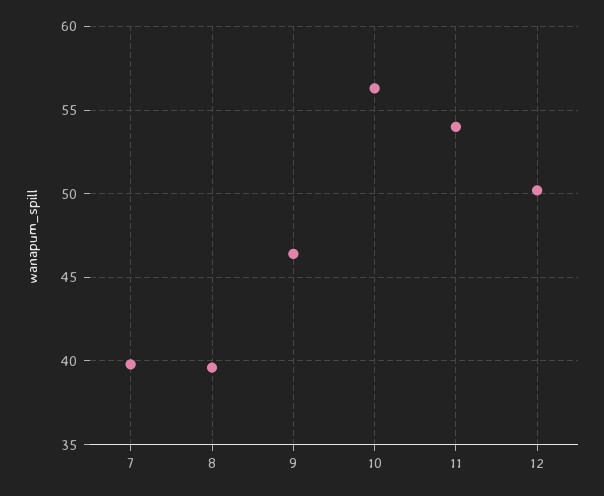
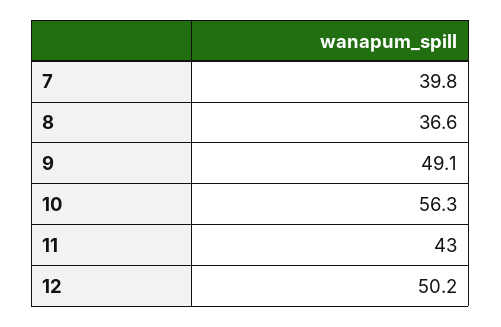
  {
    "7": 39.8,
-   "8": 39.5,
+   "8": 36.6,
-   "9": 46.5,
+   "9": 49.1,
    "10": 56.3,
-   "11": 54,
+   "11": 43,
    "12": 50.2
  }

